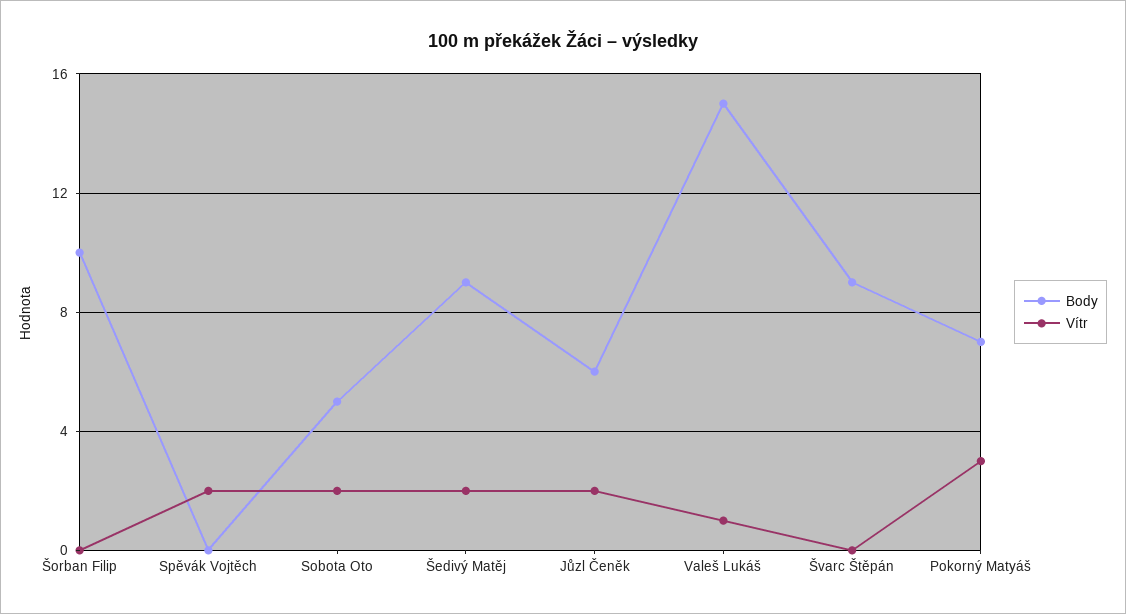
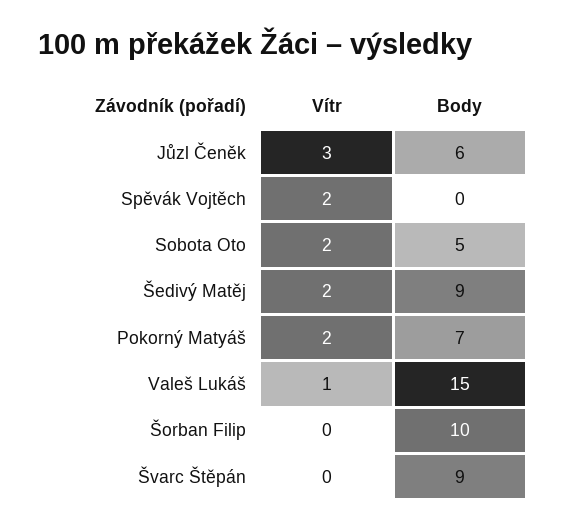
  {
    "Body": {
      "Šorban Filip": 10,
      "Spěvák Vojtěch": 0,
      "Sobota Oto": 5,
      "Šedivý Matěj": 9,
      "Jůzl Čeněk": 6,
      "Valeš Lukáš": 15,
      "Švarc Štěpán": 9,
      "Pokorný Matyáš": 7
    },
    "Vítr": {
      "Šorban Filip": 0,
      "Spěvák Vojtěch": 2,
      "Sobota Oto": 2,
      "Šedivý Matěj": 2,
-     "Jůzl Čeněk": 2,
+     "Jůzl Čeněk": 3,
      "Valeš Lukáš": 1,
      "Švarc Štěpán": 0,
-     "Pokorný Matyáš": 3
+     "Pokorný Matyáš": 2
    }
  }

